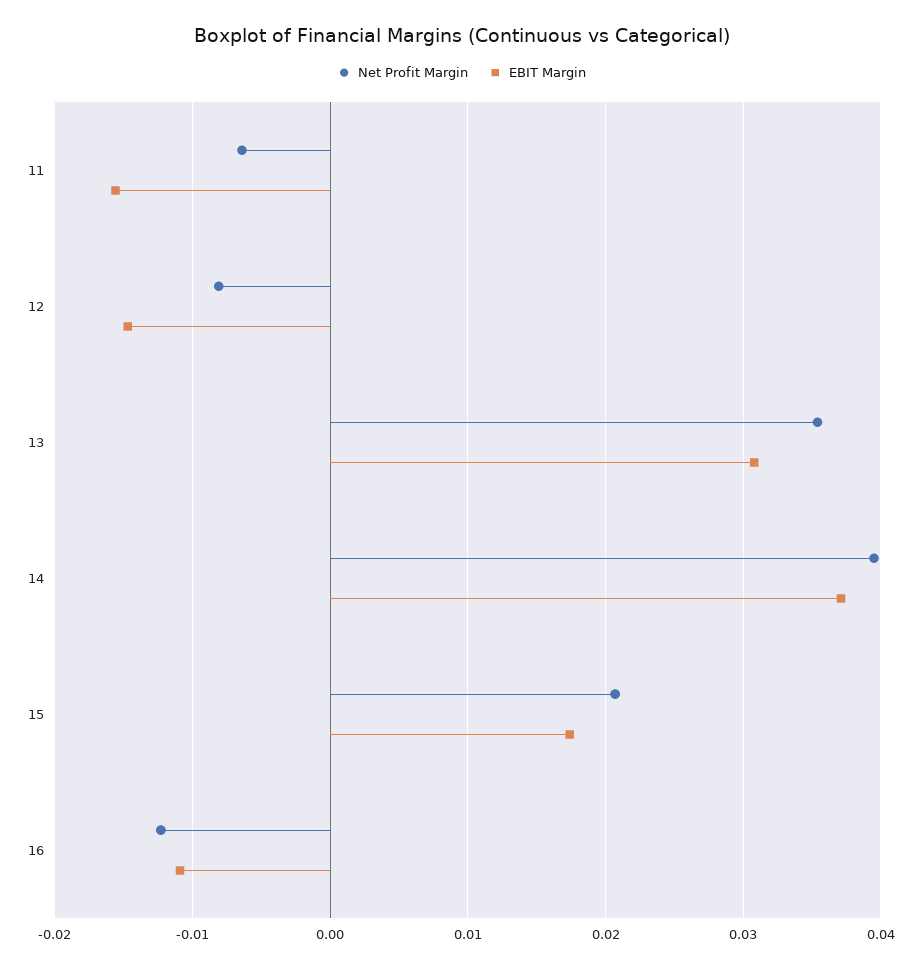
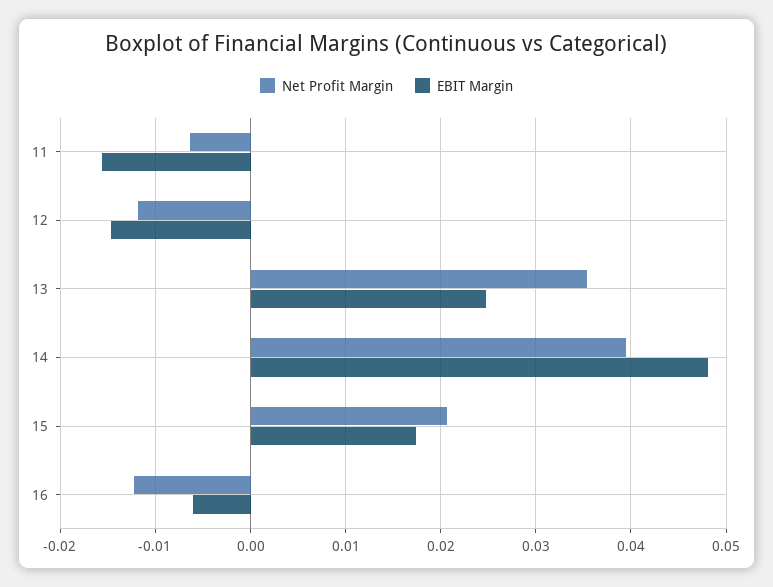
  {
    "Net Profit Margin": {
      "11": -0.006,
-     "12": -0.008,
+     "12": -0.012,
      "13": 0.035,
      "14": 0.04,
      "15": 0.021,
      "16": -0.012
    },
    "EBIT Margin": {
      "11": -0.016,
      "12": -0.015,
-     "13": 0.031,
+     "13": 0.025,
-     "14": 0.037,
+     "14": 0.048,
      "15": 0.017,
-     "16": -0.011
+     "16": -0.006
    }
  }

